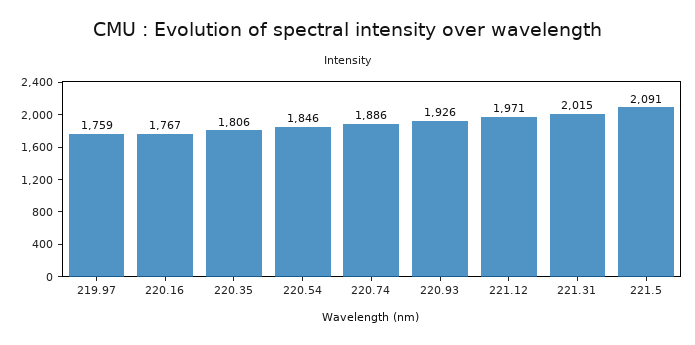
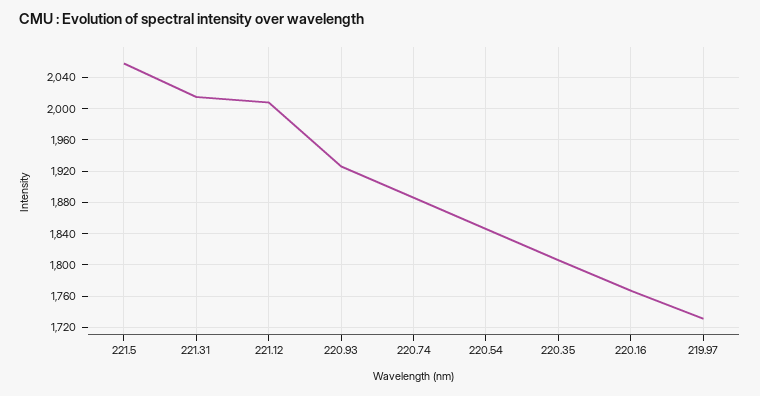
  {
-   "219.97": 1759,
+   "219.97": 1730,
    "220.16": 1767,
    "220.35": 1806,
    "220.54": 1846,
    "220.74": 1886,
    "220.93": 1926,
-   "221.12": 1971,
+   "221.12": 2010,
    "221.31": 2015,
-   "221.5": 2091
+   "221.5": 2060
  }

